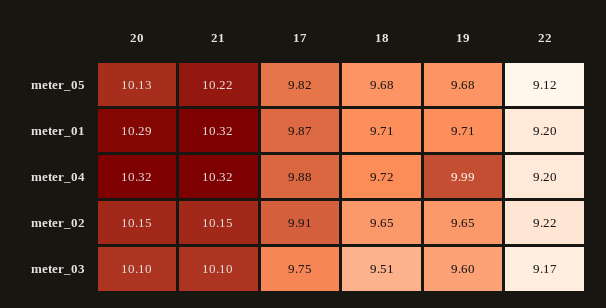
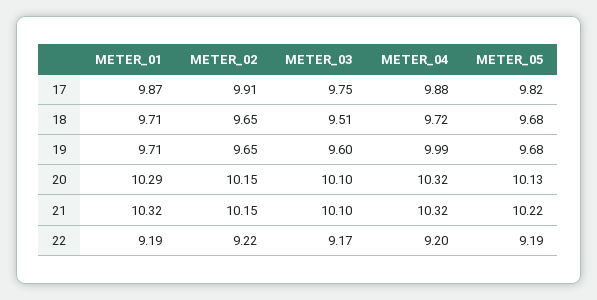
  {
    "20": {
      "meter_05": 10.13,
      "meter_01": 10.29,
      "meter_04": 10.32,
      "meter_02": 10.15,
      "meter_03": 10.1
    },
    "21": {
      "meter_05": 10.22,
      "meter_01": 10.32,
      "meter_04": 10.32,
      "meter_02": 10.15,
      "meter_03": 10.1
    },
    "17": {
      "meter_05": 9.82,
      "meter_01": 9.87,
      "meter_04": 9.88,
      "meter_02": 9.91,
      "meter_03": 9.75
    },
    "18": {
      "meter_05": 9.68,
      "meter_01": 9.71,
      "meter_04": 9.72,
      "meter_02": 9.65,
      "meter_03": 9.51
    },
    "19": {
      "meter_05": 9.68,
      "meter_01": 9.71,
      "meter_04": 9.99,
      "meter_02": 9.65,
      "meter_03": 9.6
    },
    "22": {
-     "meter_05": 9.12,
+     "meter_05": 9.19,
-     "meter_01": 9.2,
+     "meter_01": 9.19,
      "meter_04": 9.2,
      "meter_02": 9.22,
      "meter_03": 9.17
    }
  }

